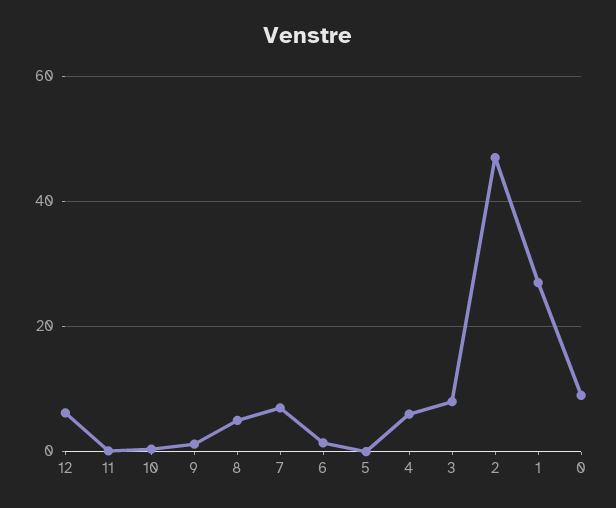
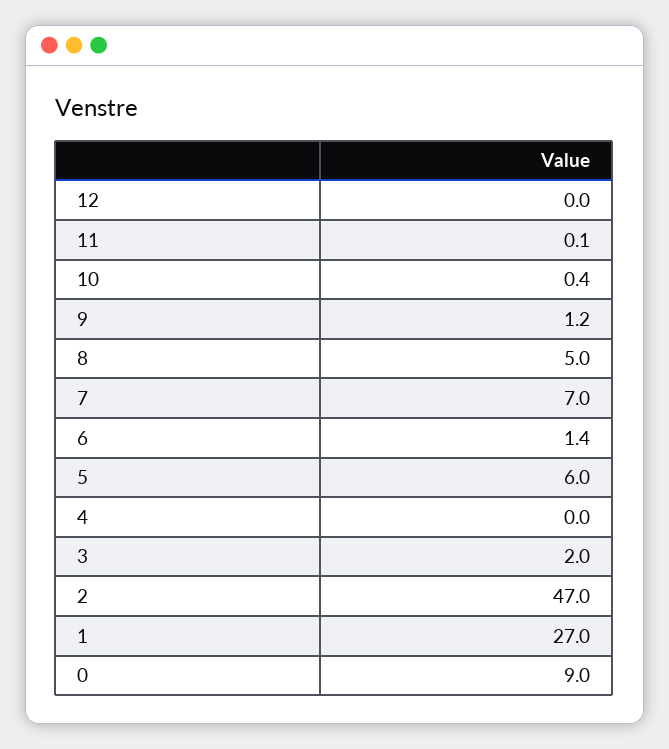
  {
-   "12": 6,
+   "12": 0,
    "11": 0.1,
    "10": 0.4,
    "9": 1.2,
    "8": 5,
    "7": 7,
    "6": 1.4,
-   "5": 0,
+   "5": 6,
-   "4": 6,
+   "4": 0,
-   "3": 8,
+   "3": 2,
    "2": 47,
    "1": 27,
    "0": 9
  }

